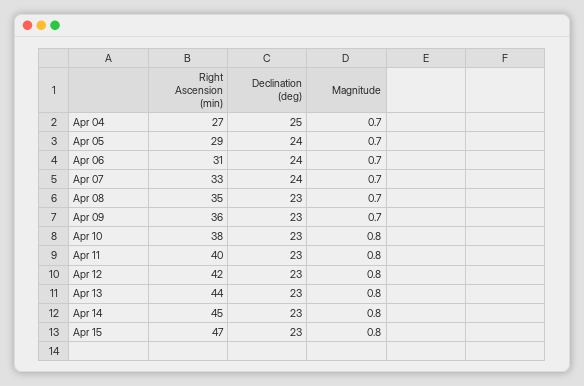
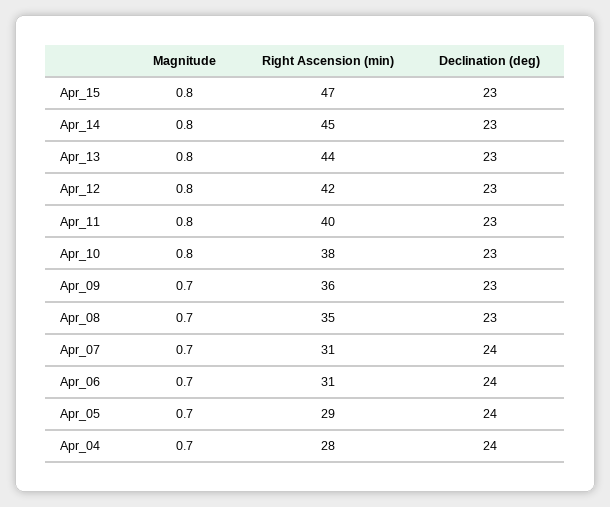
  {
    "Right Ascension (min)": {
-     "Apr 04": 27,
+     "Apr 04": 28,
      "Apr 05": 29,
      "Apr 06": 31,
-     "Apr 07": 33,
+     "Apr 07": 31,
      "Apr 08": 35,
      "Apr 09": 36,
      "Apr 10": 38,
      "Apr 11": 40,
      "Apr 12": 42,
      "Apr 13": 44,
      "Apr 14": 45,
      "Apr 15": 47
    },
    "Declination (deg)": {
-     "Apr 04": 25,
+     "Apr 04": 24,
      "Apr 05": 24,
      "Apr 06": 24,
      "Apr 07": 24,
      "Apr 08": 23,
      "Apr 09": 23,
      "Apr 10": 23,
      "Apr 11": 23,
      "Apr 12": 23,
      "Apr 13": 23,
      "Apr 14": 23,
      "Apr 15": 23
    },
    "Magnitude": {
      "Apr 04": 0.7,
      "Apr 05": 0.7,
      "Apr 06": 0.7,
      "Apr 07": 0.7,
      "Apr 08": 0.7,
      "Apr 09": 0.7,
      "Apr 10": 0.8,
      "Apr 11": 0.8,
      "Apr 12": 0.8,
      "Apr 13": 0.8,
      "Apr 14": 0.8,
      "Apr 15": 0.8
    }
  }

